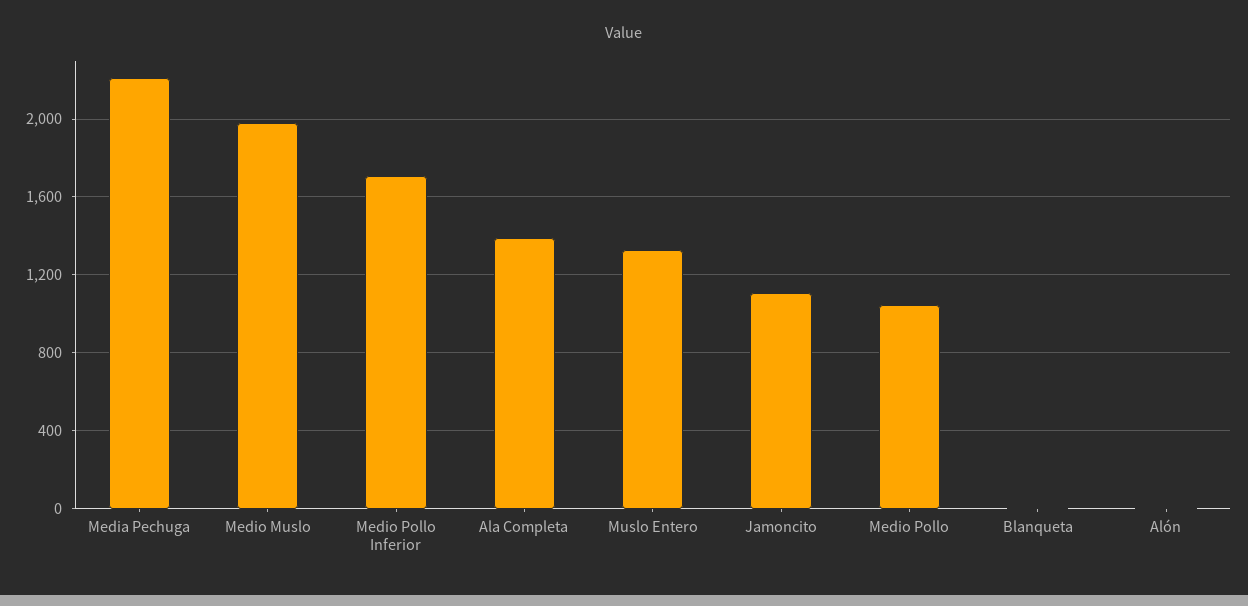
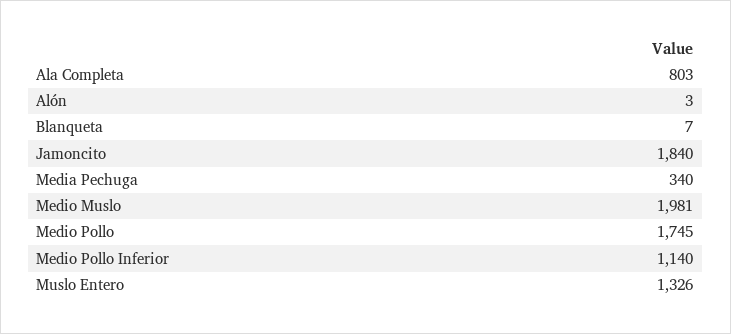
  {
-   "Media Pechuga": 2200,
+   "Media Pechuga": 340,
    "Medio Muslo": 1981,
-   "Medio Pollo Inferior": 1700,
+   "Medio Pollo Inferior": 1140,
-   "Ala Completa": 1400,
+   "Ala Completa": 803,
    "Muslo Entero": 1326,
-   "Jamoncito": 1100,
+   "Jamoncito": 1840,
-   "Medio Pollo": 1050,
+   "Medio Pollo": 1745,
    "Blanqueta": 7,
    "Alón": 3
  }

